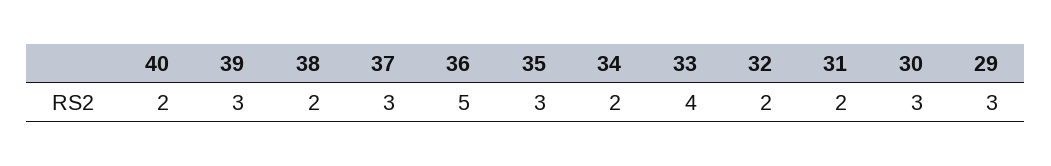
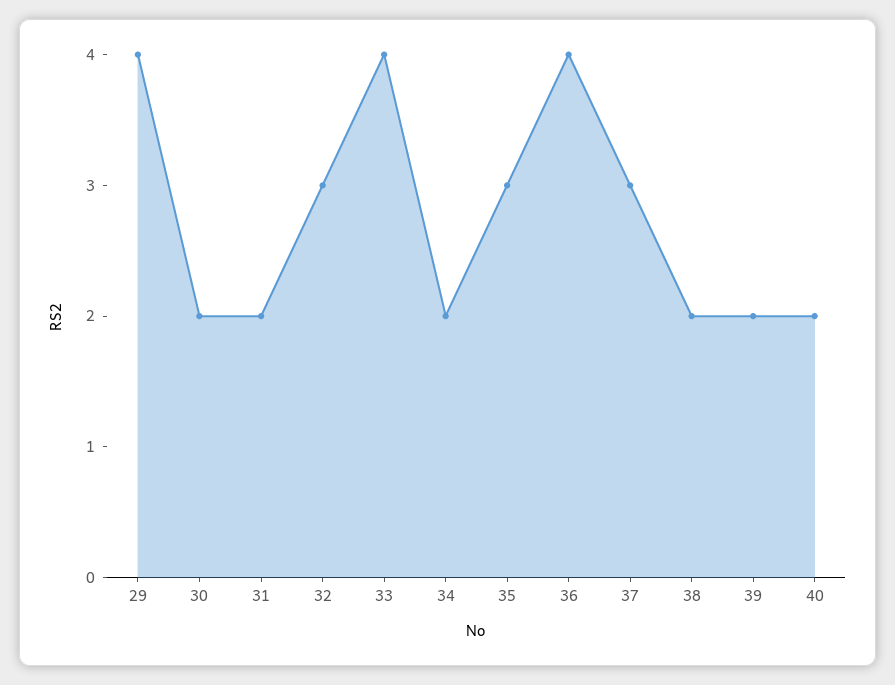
  {
    "40": 2,
-   "39": 3,
+   "39": 2,
    "38": 2,
    "37": 3,
-   "36": 5,
+   "36": 4,
    "35": 3,
    "34": 2,
    "33": 4,
-   "32": 2,
+   "32": 3,
    "31": 2,
-   "30": 3,
+   "30": 2,
-   "29": 3
+   "29": 4
  }

